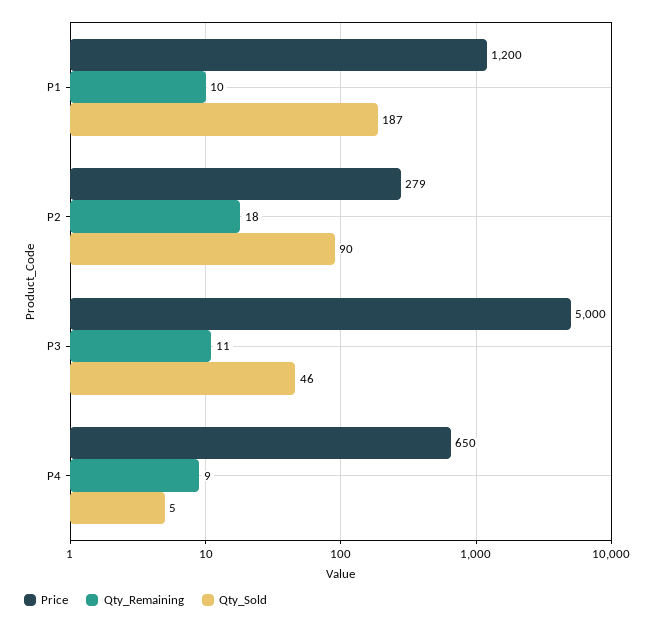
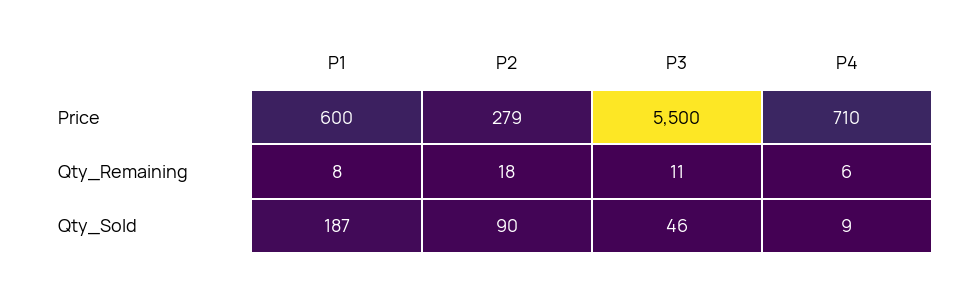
  {
    "Price": {
-     "P1": 1200,
+     "P1": 600,
      "P2": 279,
-     "P3": 5000,
+     "P3": 5500,
-     "P4": 650
+     "P4": 710
    },
    "Qty_Remaining": {
-     "P1": 10,
+     "P1": 8,
      "P2": 18,
      "P3": 11,
-     "P4": 9
+     "P4": 6
    },
    "Qty_Sold": {
      "P1": 187,
      "P2": 90,
      "P3": 46,
-     "P4": 5
+     "P4": 9
    }
  }

